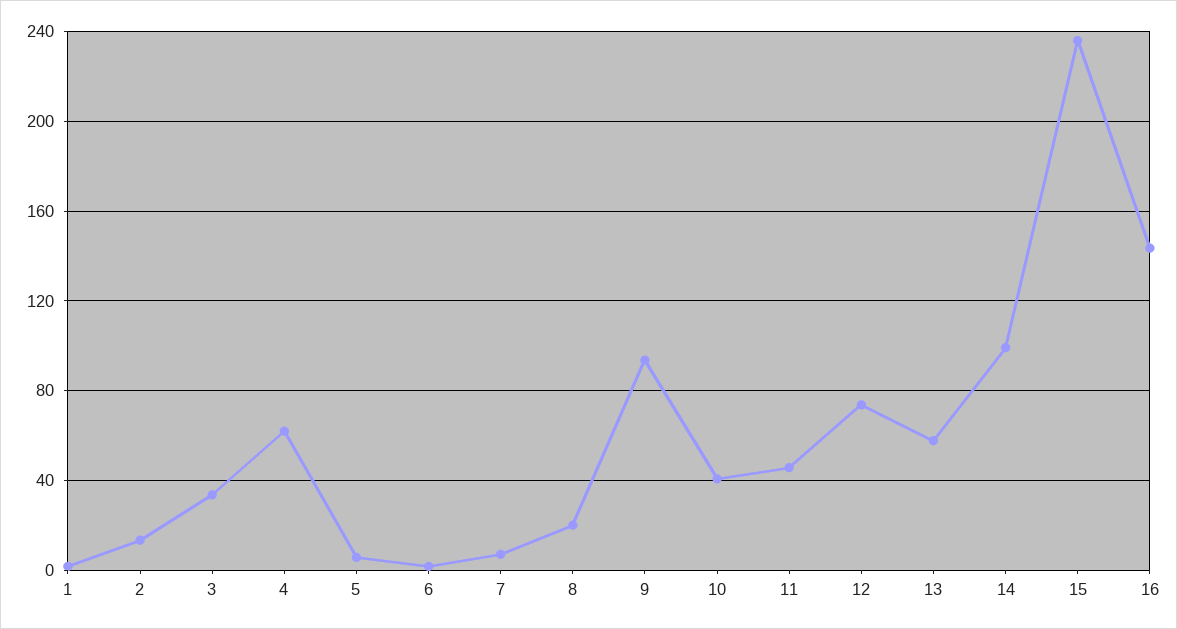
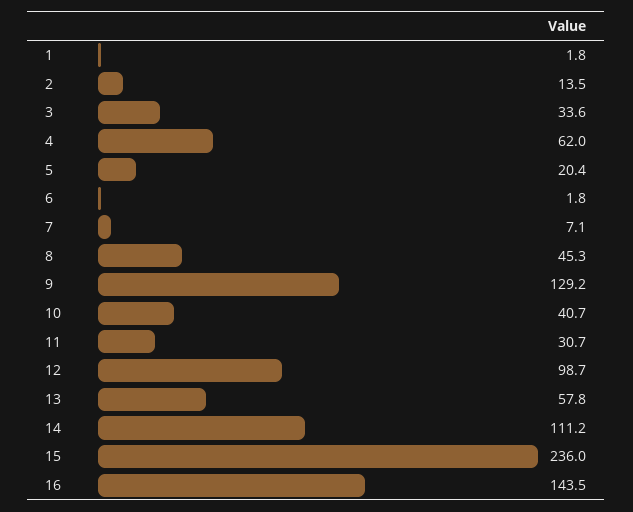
  {
    "1": 1.8,
    "2": 13.5,
    "3": 33.6,
    "4": 62,
-   "5": 5,
+   "5": 20.4,
    "6": 1.8,
    "7": 7.1,
-   "8": 20,
+   "8": 45.3,
-   "9": 95,
+   "9": 129.2,
    "10": 40.7,
-   "11": 45,
+   "11": 30.7,
-   "12": 75,
+   "12": 98.7,
    "13": 57.8,
-   "14": 100,
+   "14": 111.2,
    "15": 236,
    "16": 143.5
  }

